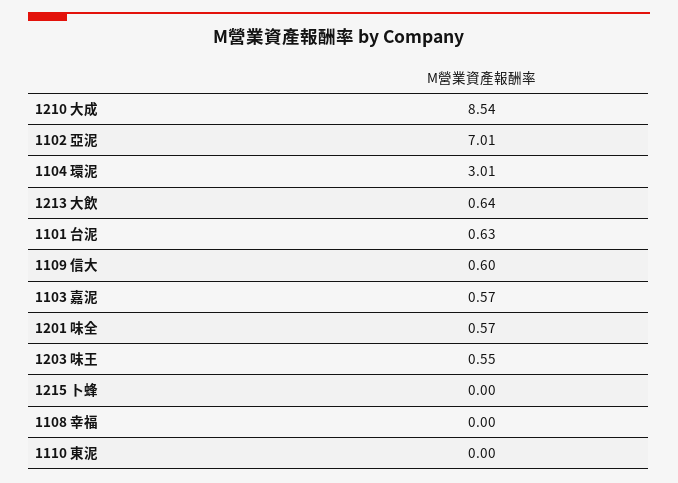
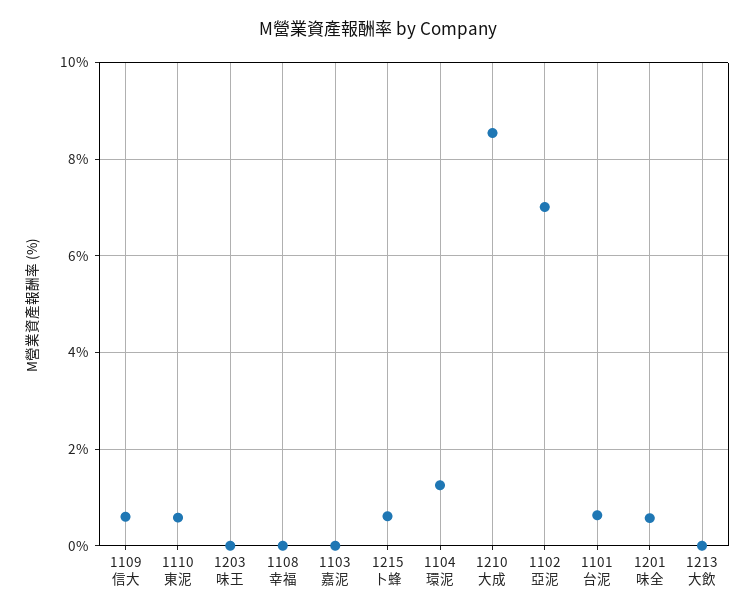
  {
    "1210 大成": 8.54,
    "1102 亞泥": 7.01,
-   "1104 環泥": 3.01,
+   "1104 環泥": 1.2,
-   "1213 大飲": 0.64,
+   "1213 大飲": 0,
    "1101 台泥": 0.63,
    "1109 信大": 0.6,
-   "1103 嘉泥": 0.57,
+   "1103 嘉泥": 0,
    "1201 味全": 0.57,
-   "1203 味王": 0.55,
+   "1203 味王": 0,
-   "1215 卜蜂": 0,
+   "1215 卜蜂": 0.6,
    "1108 幸福": 0,
-   "1110 東泥": 0
+   "1110 東泥": 0.6
  }

